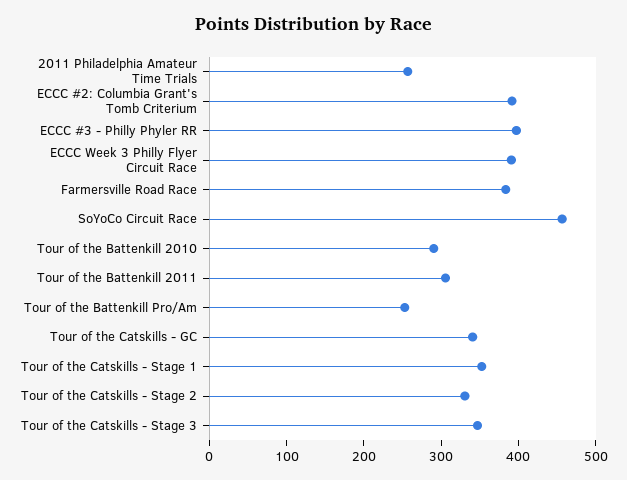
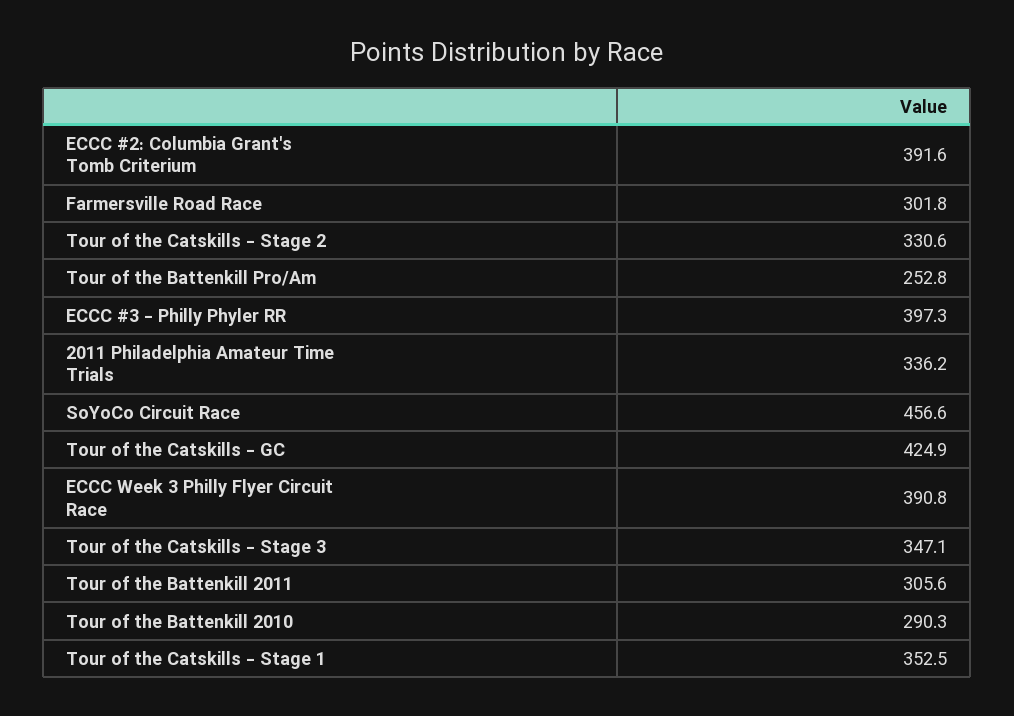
  {
-   "2011 Philadelphia Amateur Time Trials": 260,
+   "2011 Philadelphia Amateur Time Trials": 336.2,
    "ECCC #2: Columbia Grant's Tomb Criterium": 391.6,
    "ECCC #3 - Philly Phyler RR": 397.3,
    "ECCC Week 3 Philly Flyer Circuit Race": 390.8,
-   "Farmersville Road Race": 380,
+   "Farmersville Road Race": 301.8,
    "SoYoCo Circuit Race": 456.6,
    "Tour of the Battenkill 2010": 290.3,
    "Tour of the Battenkill 2011": 305.6,
    "Tour of the Battenkill Pro/Am": 252.8,
-   "Tour of the Catskills - GC": 340,
+   "Tour of the Catskills - GC": 424.9,
    "Tour of the Catskills - Stage 1": 352.5,
    "Tour of the Catskills - Stage 2": 330.6,
    "Tour of the Catskills - Stage 3": 347.1
  }

